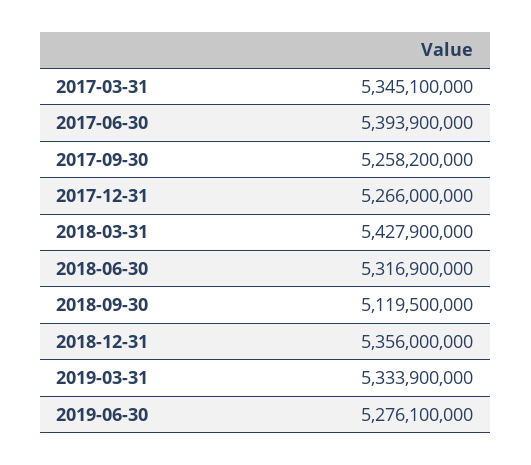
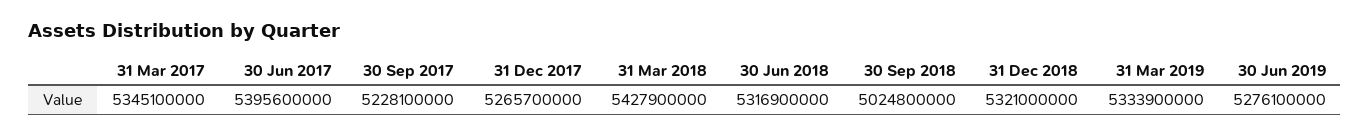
  {
    "2017-03-31": 5345100000,
-   "2017-06-30": 5393900000,
+   "2017-06-30": 5395600000,
-   "2017-09-30": 5258200000,
+   "2017-09-30": 5228100000,
-   "2017-12-31": 5266000000,
+   "2017-12-31": 5265700000,
    "2018-03-31": 5427900000,
    "2018-06-30": 5316900000,
-   "2018-09-30": 5119500000,
+   "2018-09-30": 5024800000,
-   "2018-12-31": 5356000000,
+   "2018-12-31": 5321000000,
    "2019-03-31": 5333900000,
    "2019-06-30": 5276100000
  }

